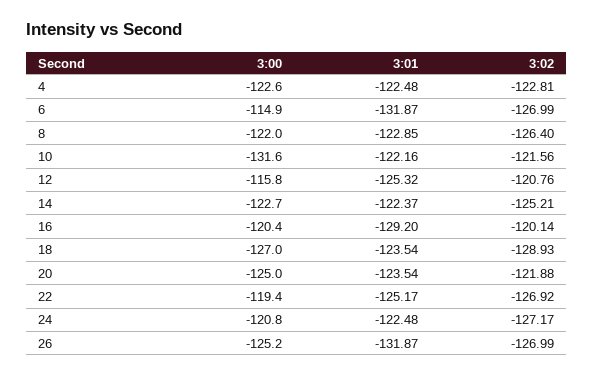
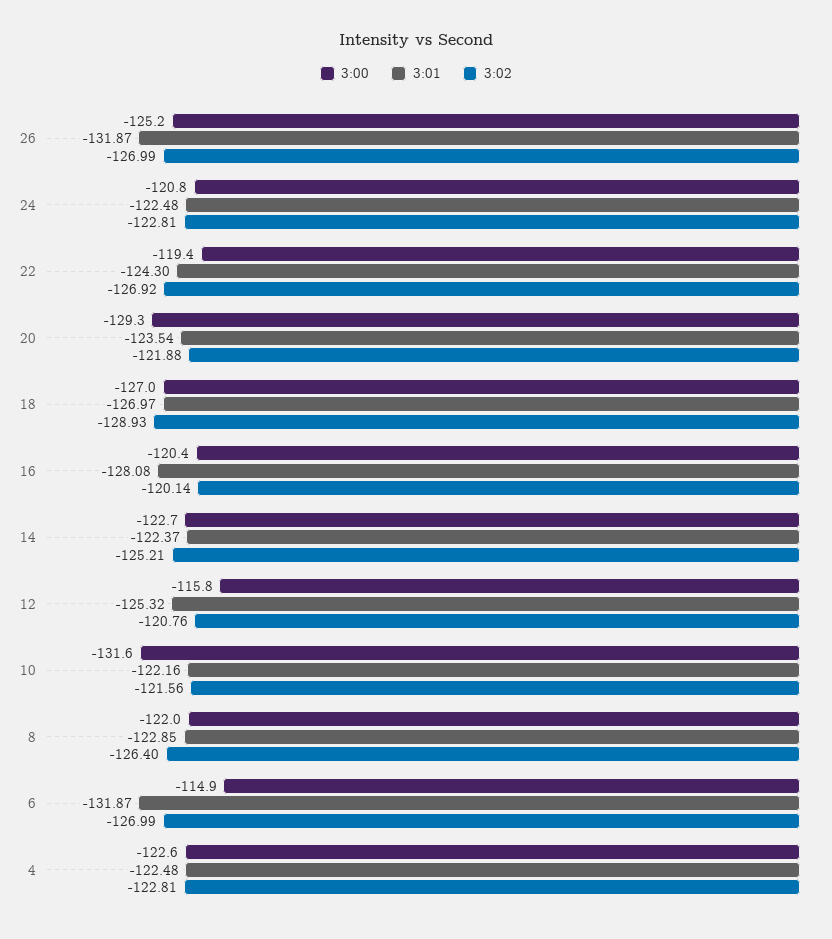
  {
    "3:00": {
      "4": -122.6,
      "6": -114.9,
      "8": -122,
      "10": -131.6,
      "12": -115.8,
      "14": -122.7,
      "16": -120.4,
      "18": -127,
-     "20": -125,
+     "20": -129.3,
      "22": -119.4,
      "24": -120.8,
      "26": -125.2
    },
    "3:01": {
      "4": -122.48,
      "6": -131.87,
      "8": -122.85,
      "10": -122.16,
      "12": -125.32,
      "14": -122.37,
-     "16": -129.2,
+     "16": -128.08,
-     "18": -123.54,
+     "18": -126.97,
      "20": -123.54,
-     "22": -125.17,
+     "22": -124.3,
      "24": -122.48,
      "26": -131.87
    },
    "3:02": {
      "4": -122.81,
      "6": -126.99,
      "8": -126.4,
      "10": -121.56,
      "12": -120.76,
      "14": -125.21,
      "16": -120.14,
      "18": -128.93,
      "20": -121.88,
      "22": -126.92,
-     "24": -127.17,
+     "24": -122.81,
      "26": -126.99
    }
  }

